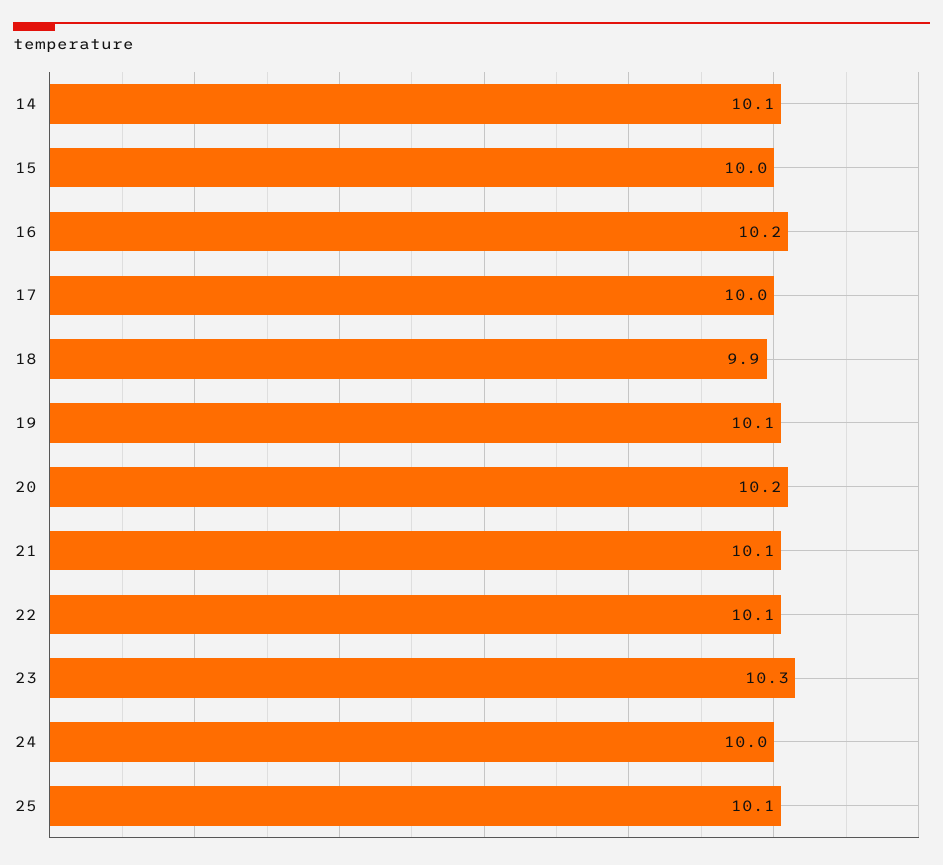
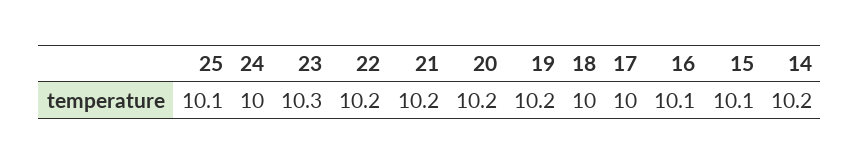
  {
-   "14": 10.1,
+   "14": 10.2,
-   "15": 10,
+   "15": 10.1,
-   "16": 10.2,
+   "16": 10.1,
    "17": 10,
-   "18": 9.9,
+   "18": 10,
-   "19": 10.1,
+   "19": 10.2,
    "20": 10.2,
-   "21": 10.1,
+   "21": 10.2,
-   "22": 10.1,
+   "22": 10.2,
    "23": 10.3,
    "24": 10,
    "25": 10.1
  }

